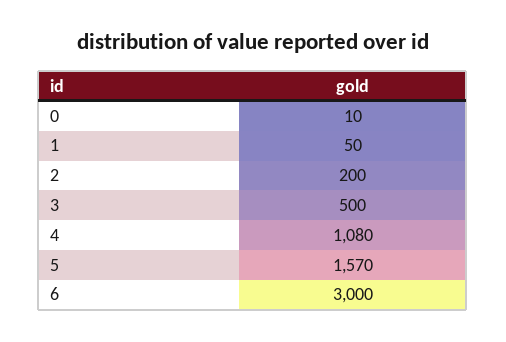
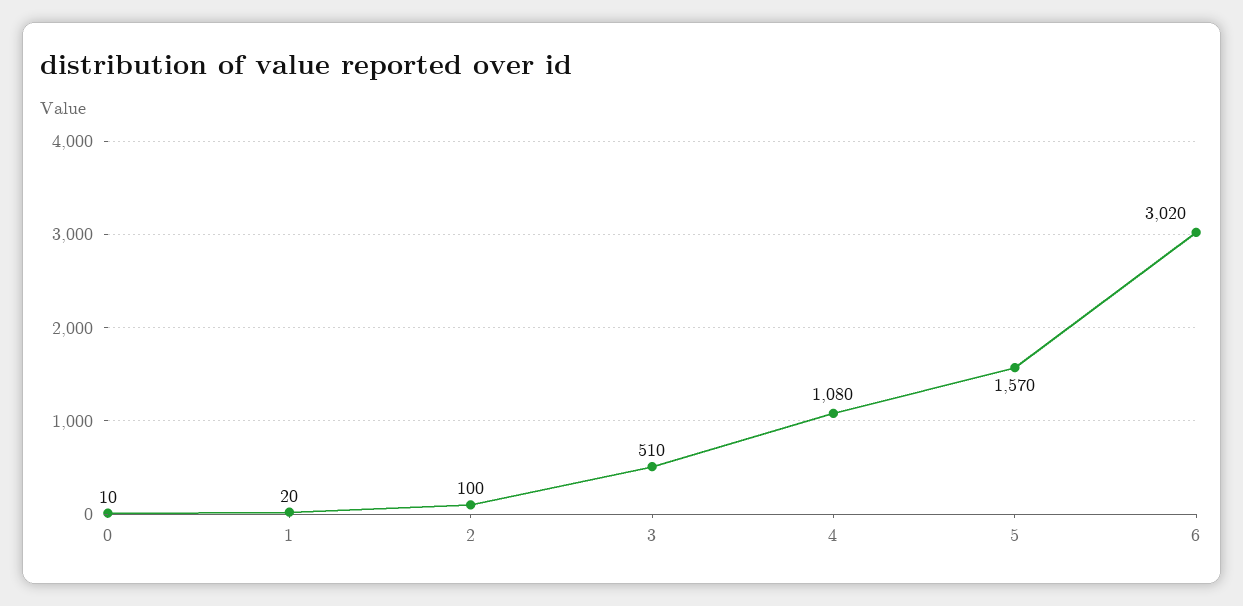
  {
    "0": 10,
-   "1": 50,
+   "1": 20,
-   "2": 200,
+   "2": 100,
-   "3": 500,
+   "3": 510,
    "4": 1080,
    "5": 1570,
-   "6": 3000
+   "6": 3020
  }

